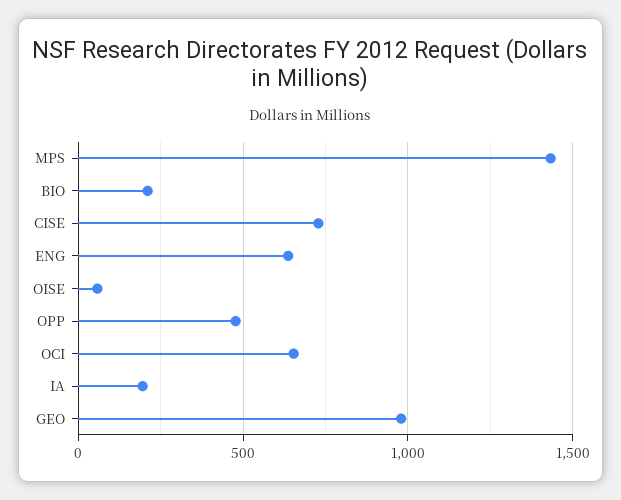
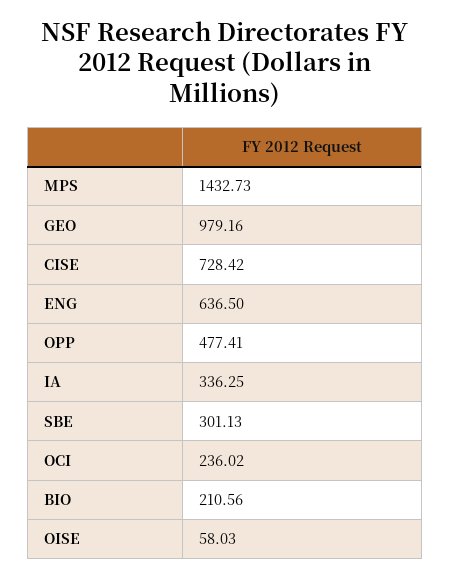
  {
    "MPS": 1432.73,
    "BIO": 210.56,
    "CISE": 728.42,
    "ENG": 636.5,
    "OISE": 58.03,
    "OPP": 477.41,
-   "OCI": 650,
+   "OCI": 236.02,
-   "IA": 200,
+   "IA": 336.25,
-   "GEO": 979.16
+   "GEO": 979.16,
+   "SBE": 301.13
  }

